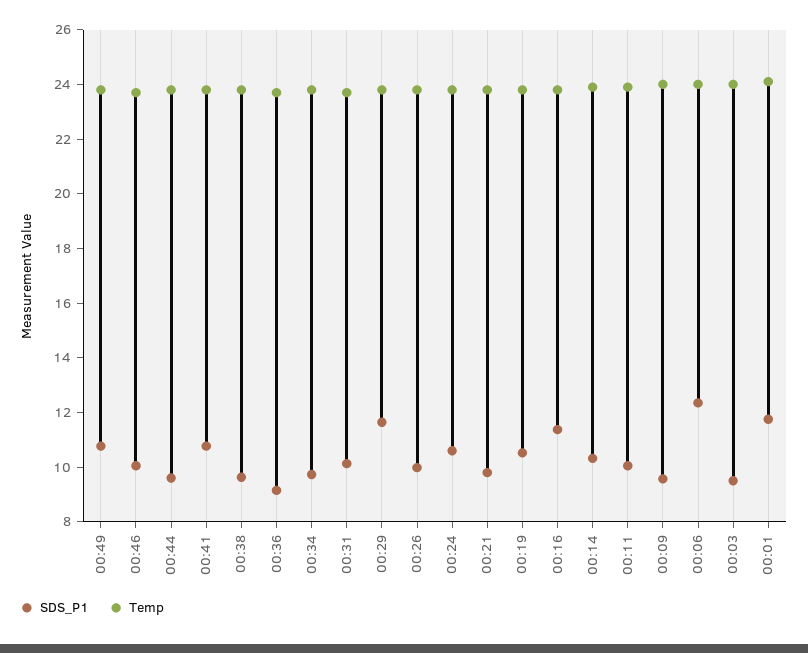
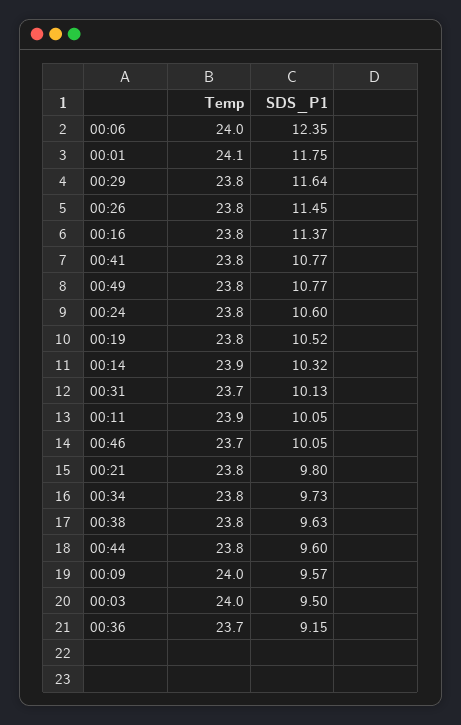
  {
    "SDS_P1": {
      "00:49": 10.77,
      "00:46": 10.05,
      "00:44": 9.6,
      "00:41": 10.77,
      "00:38": 9.63,
      "00:36": 9.15,
      "00:34": 9.73,
      "00:31": 10.13,
      "00:29": 11.64,
-     "00:26": 10,
+     "00:26": 11.45,
      "00:24": 10.6,
      "00:21": 9.8,
      "00:19": 10.52,
      "00:16": 11.37,
      "00:14": 10.32,
      "00:11": 10.05,
      "00:09": 9.57,
      "00:06": 12.35,
      "00:03": 9.5,
      "00:01": 11.75
    },
    "Temp": {
      "00:49": 23.8,
      "00:46": 23.7,
      "00:44": 23.8,
      "00:41": 23.8,
      "00:38": 23.8,
      "00:36": 23.7,
      "00:34": 23.8,
      "00:31": 23.7,
      "00:29": 23.8,
      "00:26": 23.8,
      "00:24": 23.8,
      "00:21": 23.8,
      "00:19": 23.8,
      "00:16": 23.8,
      "00:14": 23.9,
      "00:11": 23.9,
      "00:09": 24,
      "00:06": 24,
      "00:03": 24,
      "00:01": 24.1
    }
  }

